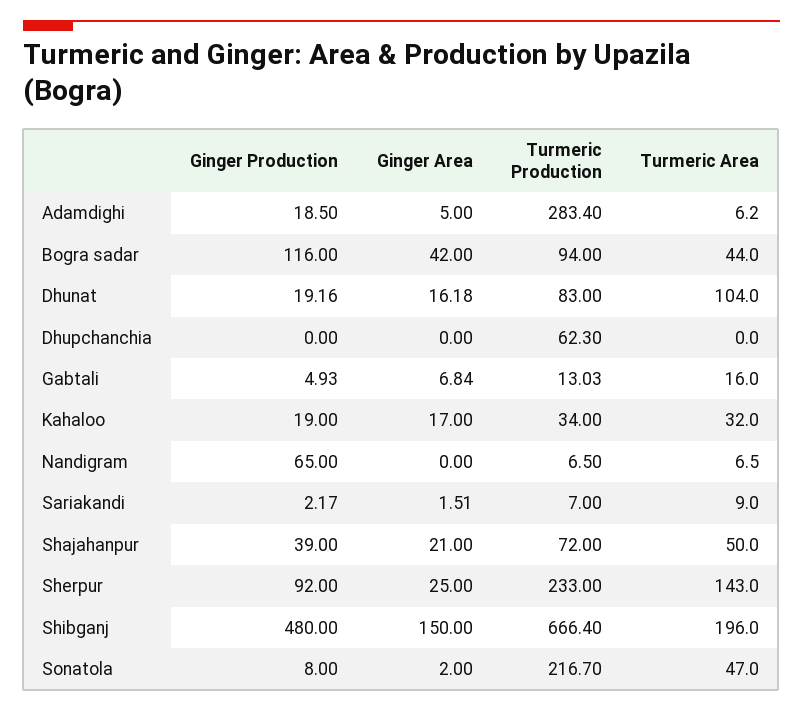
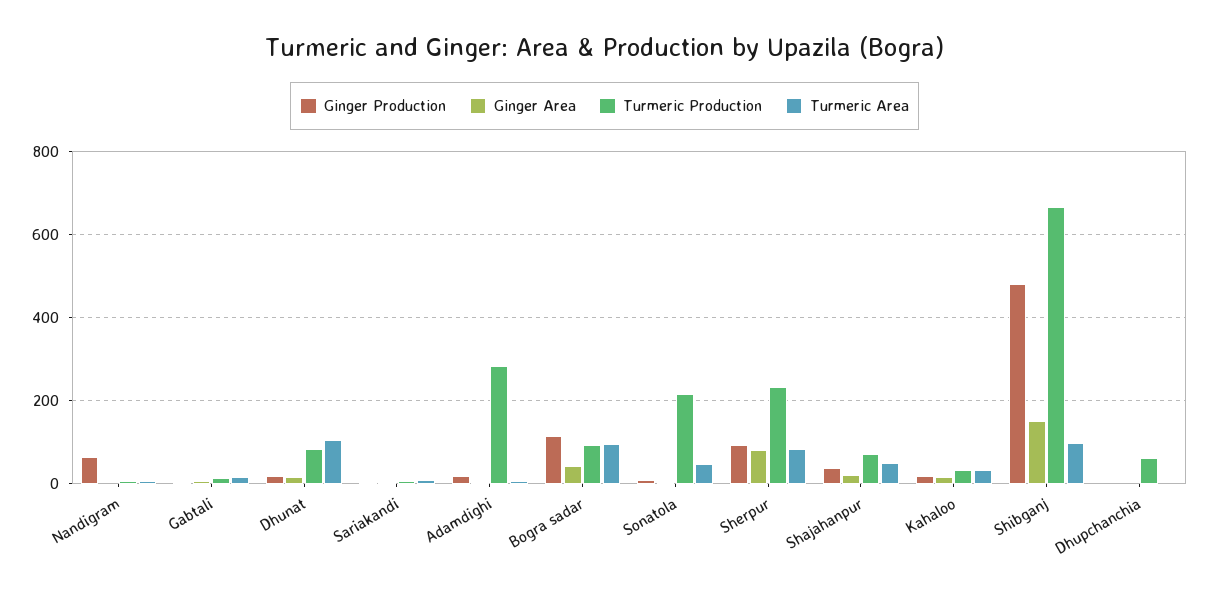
  {
    "Ginger Production": {
      "Adamdighi": 18.5,
      "Bogra sadar": 116,
      "Dhunat": 19.16,
      "Dhupchanchia": 0,
      "Gabtali": 4.93,
      "Kahaloo": 19,
      "Nandigram": 65,
      "Sariakandi": 2.17,
      "Shajahanpur": 39,
      "Sherpur": 92,
      "Shibganj": 480,
      "Sonatola": 8
    },
    "Ginger Area": {
      "Adamdighi": 5,
      "Bogra sadar": 42,
      "Dhunat": 16.18,
      "Dhupchanchia": 0,
      "Gabtali": 6.84,
      "Kahaloo": 17,
      "Nandigram": 0,
      "Sariakandi": 1.51,
      "Shajahanpur": 21,
-     "Sherpur": 25,
+     "Sherpur": 80,
      "Shibganj": 150,
      "Sonatola": 2
    },
    "Turmeric Production": {
      "Adamdighi": 283.4,
      "Bogra sadar": 94,
      "Dhunat": 83,
      "Dhupchanchia": 62.3,
      "Gabtali": 13.03,
      "Kahaloo": 34,
      "Nandigram": 6.5,
      "Sariakandi": 7,
      "Shajahanpur": 72,
      "Sherpur": 233,
      "Shibganj": 666.4,
      "Sonatola": 216.7
    },
    "Turmeric Area": {
      "Adamdighi": 6.2,
-     "Bogra sadar": 44,
+     "Bogra sadar": 100,
      "Dhunat": 104,
      "Dhupchanchia": 0,
      "Gabtali": 16,
      "Kahaloo": 32,
      "Nandigram": 6.5,
      "Sariakandi": 9,
      "Shajahanpur": 50,
-     "Sherpur": 143,
+     "Sherpur": 80,
-     "Shibganj": 196,
+     "Shibganj": 100,
      "Sonatola": 47
    }
  }

